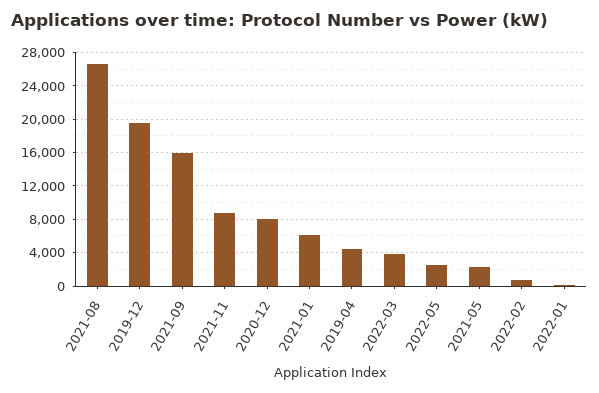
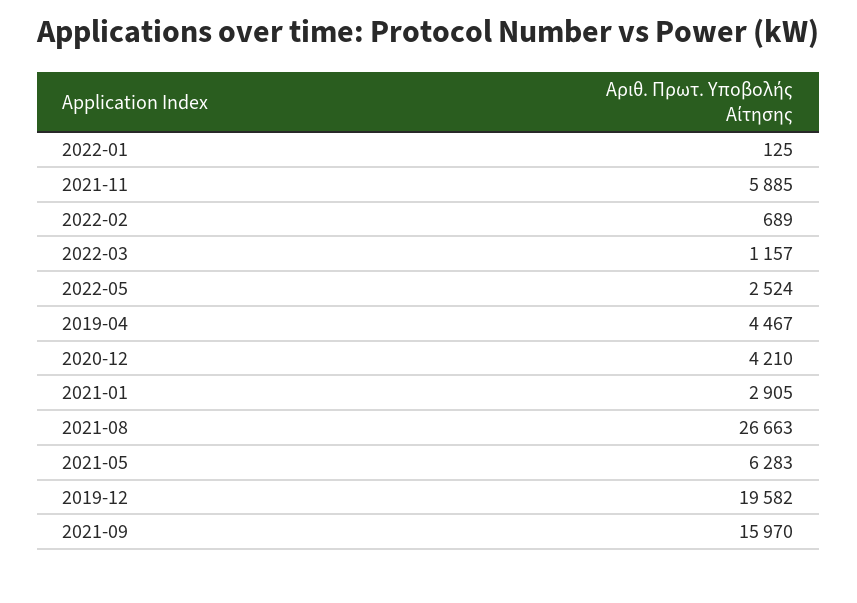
  {
    "2021-08": 26663,
    "2019-12": 19582,
    "2021-09": 15970,
-   "2021-11": 9000,
+   "2021-11": 5885,
-   "2020-12": 8000,
+   "2020-12": 4210,
-   "2021-01": 6000,
+   "2021-01": 2905,
    "2019-04": 4467,
-   "2022-03": 4000,
+   "2022-03": 1157,
    "2022-05": 2524,
-   "2021-05": 2000,
+   "2021-05": 6283,
    "2022-02": 689,
    "2022-01": 125
  }

